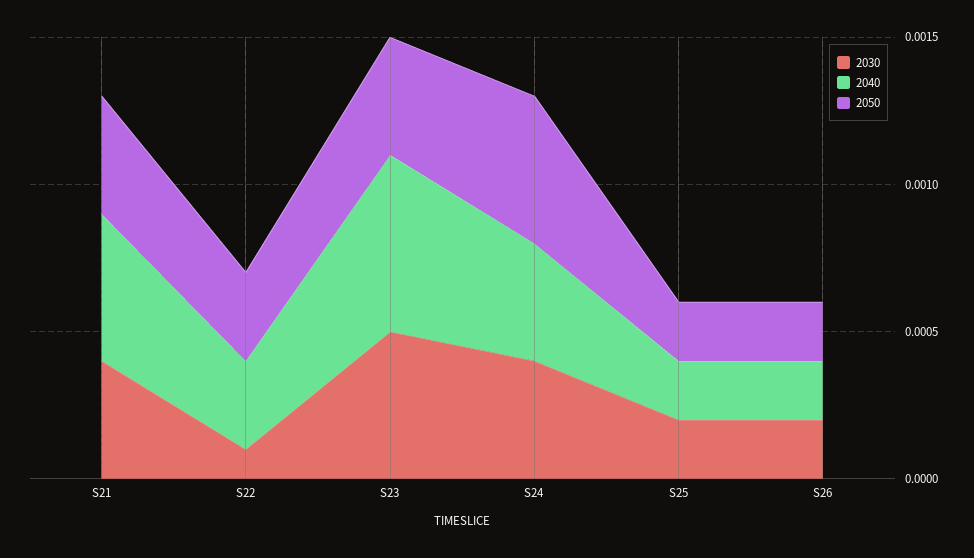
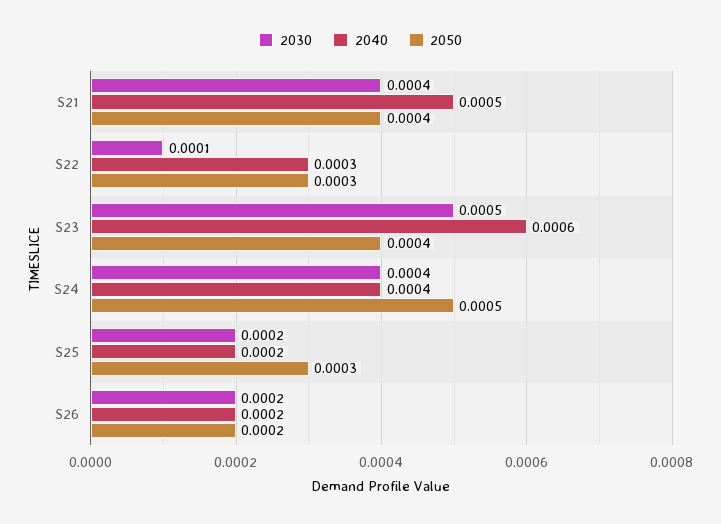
  {
    "2030": {
      "S21": 0.0004,
      "S22": 0.0001,
      "S23": 0.0005,
      "S24": 0.0004,
      "S25": 0.0002,
      "S26": 0.0002
    },
    "2040": {
      "S21": 0.0005,
      "S22": 0.0003,
      "S23": 0.0006,
      "S24": 0.0004,
      "S25": 0.0002,
      "S26": 0.0002
    },
    "2050": {
      "S21": 0.0004,
      "S22": 0.0003,
      "S23": 0.0004,
      "S24": 0.0005,
-     "S25": 0.0002,
+     "S25": 0.0003,
      "S26": 0.0002
    }
  }

